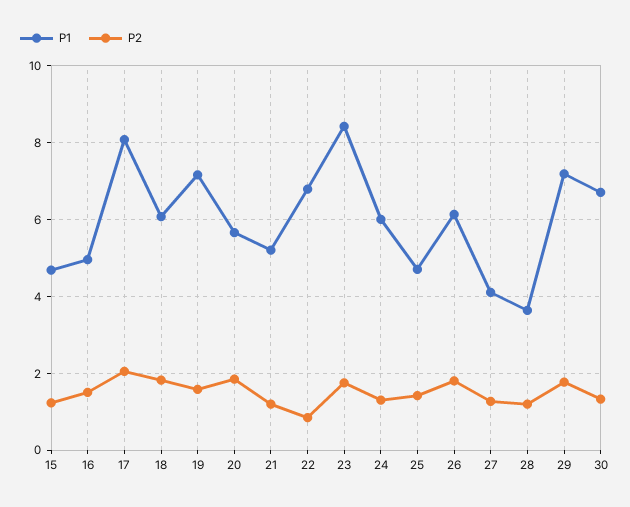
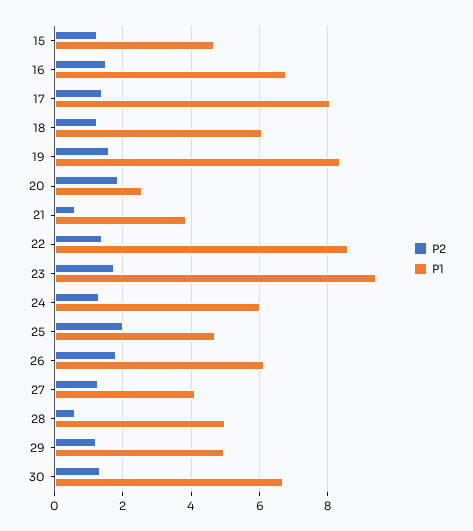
  {
    "P1": {
      "15": 4.6,
-     "16": 5,
+     "16": 6.8,
      "17": 8,
      "18": 6,
-     "19": 7.2,
+     "19": 8.4,
-     "20": 5.6,
+     "20": 2.6,
-     "21": 5.2,
+     "21": 3.8,
-     "22": 6.8,
+     "22": 8.6,
-     "23": 8.4,
+     "23": 9.4,
      "24": 6,
      "25": 4.8,
      "26": 6.2,
      "27": 4.2,
-     "28": 3.6,
+     "28": 5,
-     "29": 7.2,
+     "29": 5,
      "30": 6.8
    },
    "P2": {
      "15": 1.2,
      "16": 1.6,
-     "17": 2,
+     "17": 1.4,
-     "18": 1.8,
+     "18": 1.2,
      "19": 1.6,
      "20": 1.8,
-     "21": 1.2,
+     "21": 0.6,
-     "22": 0.8,
+     "22": 1.4,
      "23": 1.8,
      "24": 1.4,
-     "25": 1.4,
+     "25": 2,
      "26": 1.8,
      "27": 1.2,
-     "28": 1.2,
+     "28": 0.6,
-     "29": 1.8,
+     "29": 1.2,
      "30": 1.4
    }
  }

